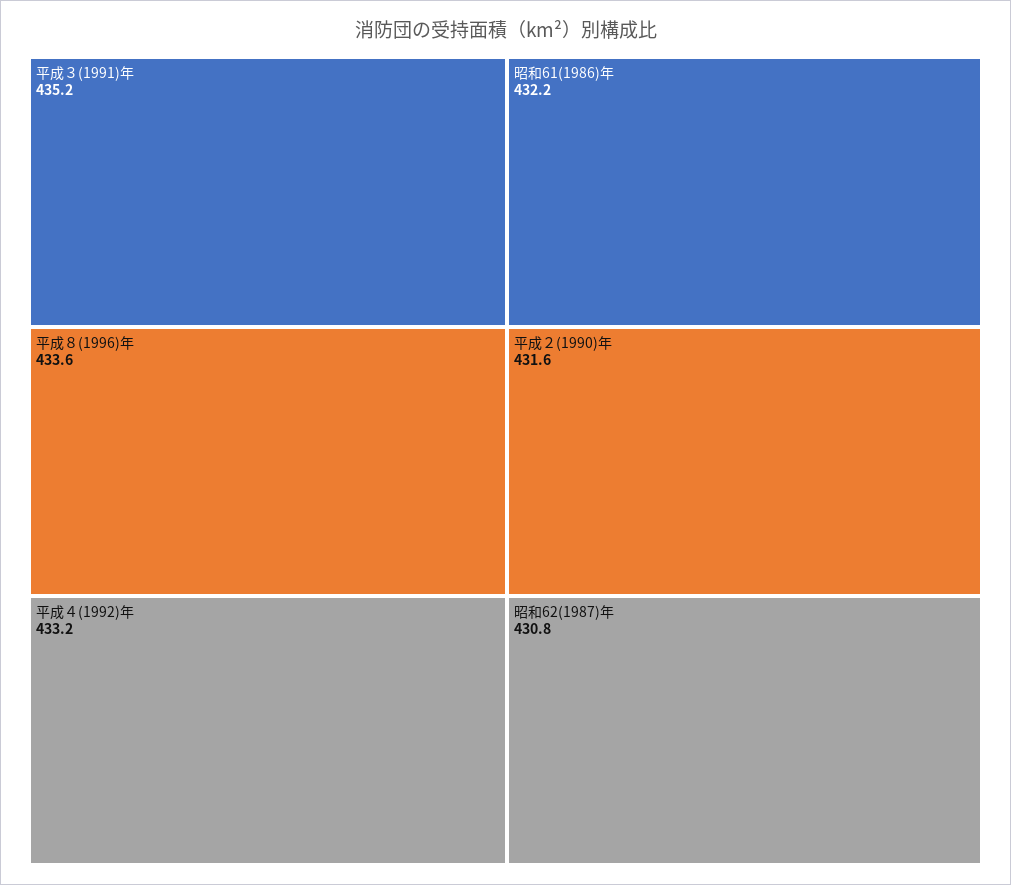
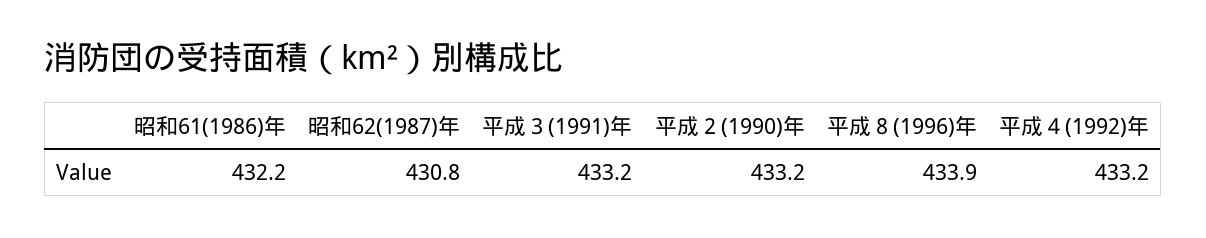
  {
-   "平成３(1991)年": 435.2,
+   "平成３(1991)年": 433.2,
-   "平成８(1996)年": 433.6,
+   "平成８(1996)年": 433.9,
    "平成４(1992)年": 433.2,
    "昭和61(1986)年": 432.2,
-   "平成２(1990)年": 431.6,
+   "平成２(1990)年": 433.2,
    "昭和62(1987)年": 430.8
  }

